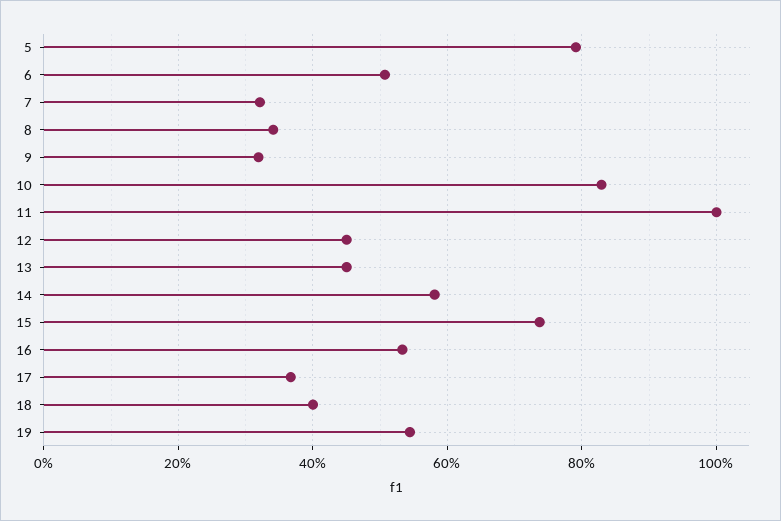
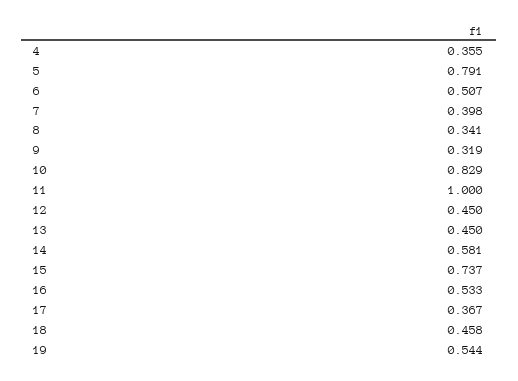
  {
    "5": 0.791,
    "6": 0.507,
-   "7": 0.32,
+   "7": 0.398,
    "8": 0.341,
    "9": 0.319,
    "10": 0.829,
    "11": 1,
    "12": 0.45,
    "13": 0.45,
    "14": 0.581,
    "15": 0.737,
    "16": 0.533,
    "17": 0.367,
-   "18": 0.4,
+   "18": 0.458,
-   "19": 0.544
+   "19": 0.544,
+   "4": 0.355
  }

